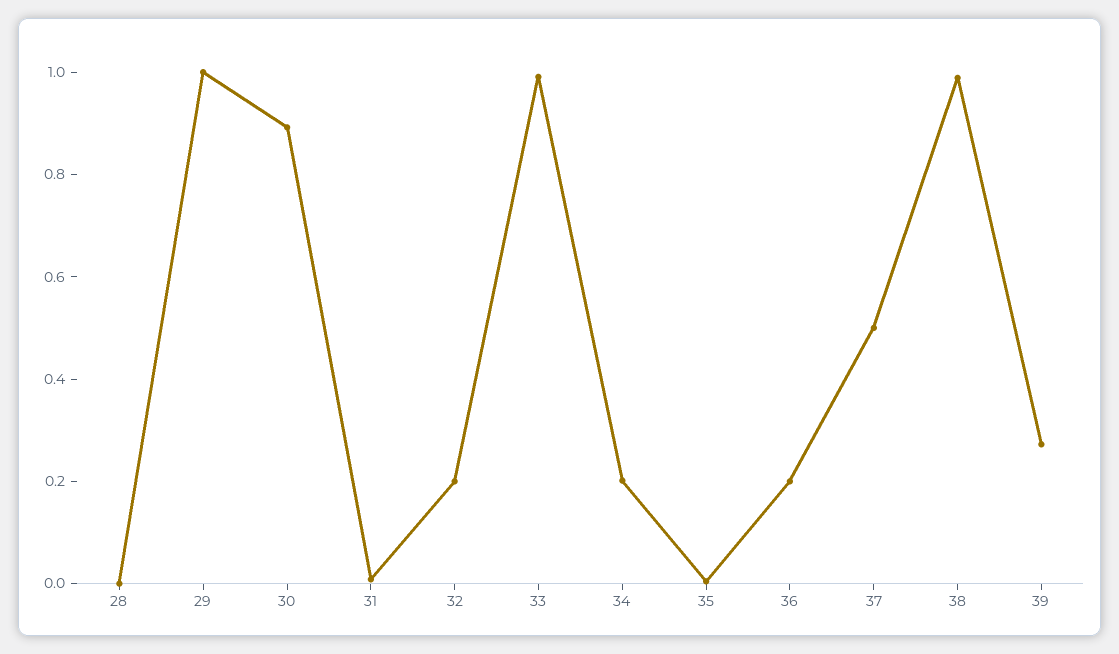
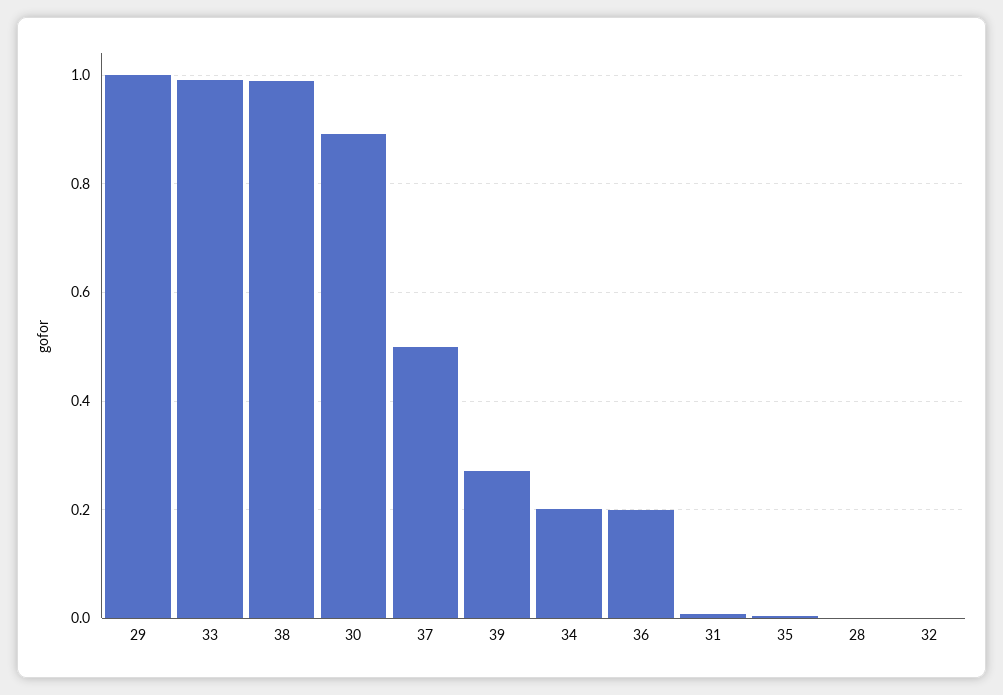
  {
    "28": 0,
    "29": 1,
    "30": 0.9,
    "31": 0,
-   "32": 0.2,
+   "32": 0,
    "33": 1,
    "34": 0.2,
    "35": 0,
    "36": 0.2,
    "37": 0.5,
    "38": 0.98,
    "39": 0.28
  }

